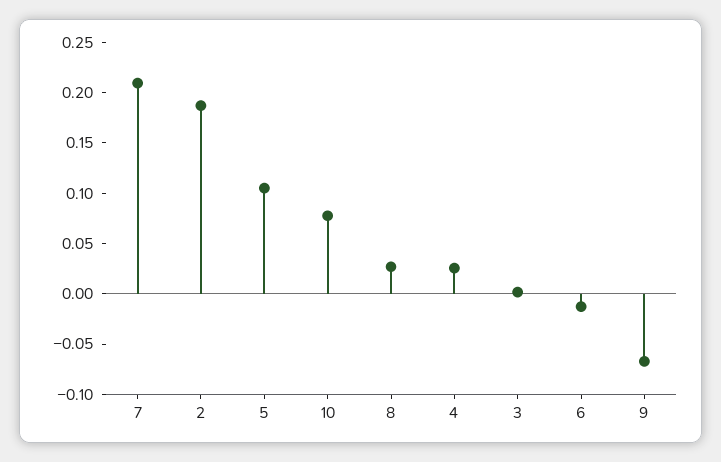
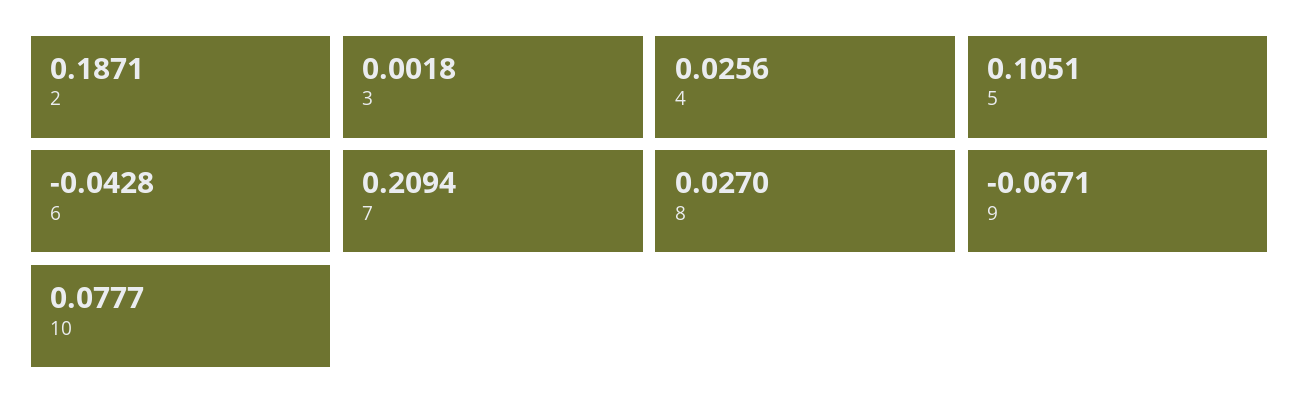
  {
    "7": 0.2094,
    "2": 0.1871,
    "5": 0.1051,
    "10": 0.0777,
    "8": 0.027,
    "4": 0.0256,
    "3": 0.0018,
-   "6": -0.01,
+   "6": -0.0428,
    "9": -0.0671
  }

